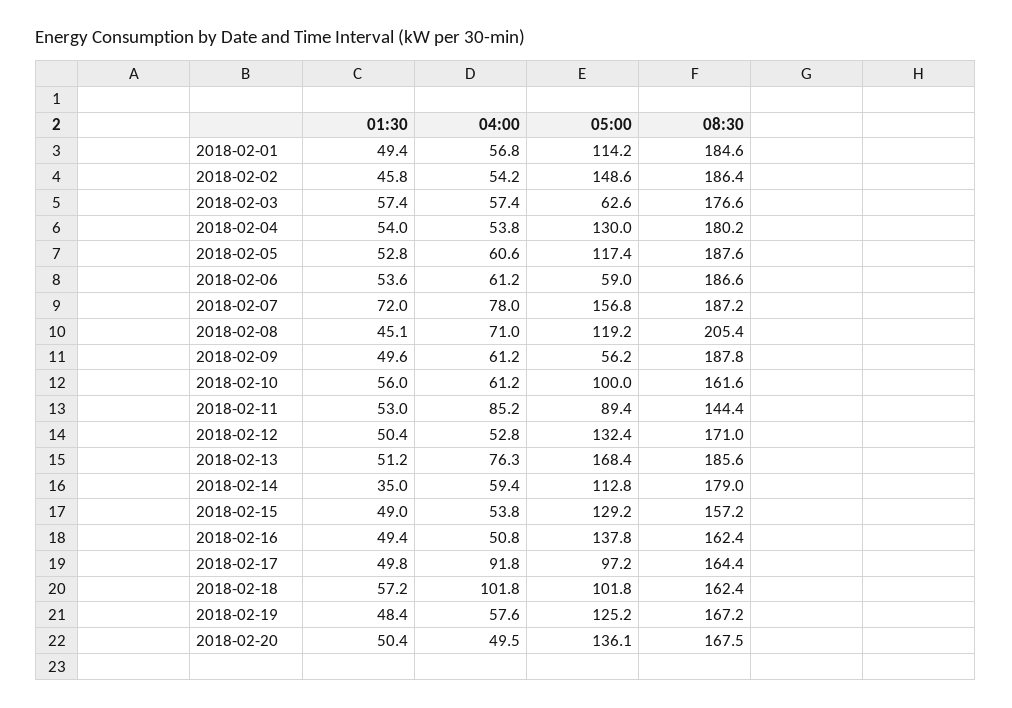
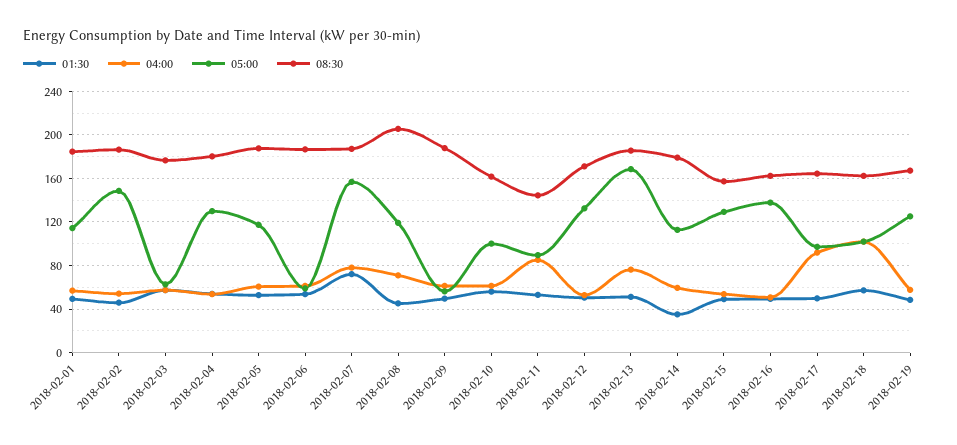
  {
    "01:30": {
      "2018-02-01": 49.4,
      "2018-02-02": 45.8,
      "2018-02-03": 57.4,
      "2018-02-04": 54,
      "2018-02-05": 52.8,
      "2018-02-06": 53.6,
      "2018-02-07": 72,
      "2018-02-08": 45.1,
      "2018-02-09": 49.6,
      "2018-02-10": 56,
      "2018-02-11": 53,
      "2018-02-12": 50.4,
      "2018-02-13": 51.2,
      "2018-02-14": 35,
      "2018-02-15": 49,
      "2018-02-16": 49.4,
      "2018-02-17": 49.8,
      "2018-02-18": 57.2,
-     "2018-02-19": 48.4,
+     "2018-02-19": 48.4
-     "2018-02-20": 50.4
    },
    "04:00": {
      "2018-02-01": 56.8,
      "2018-02-02": 54.2,
      "2018-02-03": 57.4,
      "2018-02-04": 53.8,
      "2018-02-05": 60.6,
      "2018-02-06": 61.2,
      "2018-02-07": 78,
      "2018-02-08": 71,
      "2018-02-09": 61.2,
      "2018-02-10": 61.2,
      "2018-02-11": 85.2,
      "2018-02-12": 52.8,
      "2018-02-13": 76.3,
      "2018-02-14": 59.4,
      "2018-02-15": 53.8,
      "2018-02-16": 50.8,
      "2018-02-17": 91.8,
      "2018-02-18": 101.8,
-     "2018-02-19": 57.6,
+     "2018-02-19": 57.6
-     "2018-02-20": 49.5
    },
    "05:00": {
      "2018-02-01": 114.2,
      "2018-02-02": 148.6,
      "2018-02-03": 62.6,
      "2018-02-04": 130,
      "2018-02-05": 117.4,
      "2018-02-06": 59,
      "2018-02-07": 156.8,
      "2018-02-08": 119.2,
      "2018-02-09": 56.2,
      "2018-02-10": 100,
      "2018-02-11": 89.4,
      "2018-02-12": 132.4,
      "2018-02-13": 168.4,
      "2018-02-14": 112.8,
      "2018-02-15": 129.2,
      "2018-02-16": 137.8,
      "2018-02-17": 97.2,
      "2018-02-18": 101.8,
-     "2018-02-19": 125.2,
+     "2018-02-19": 125.2
-     "2018-02-20": 136.1
    },
    "08:30": {
      "2018-02-01": 184.6,
      "2018-02-02": 186.4,
      "2018-02-03": 176.6,
      "2018-02-04": 180.2,
      "2018-02-05": 187.6,
      "2018-02-06": 186.6,
      "2018-02-07": 187.2,
      "2018-02-08": 205.4,
      "2018-02-09": 187.8,
      "2018-02-10": 161.6,
      "2018-02-11": 144.4,
      "2018-02-12": 171,
      "2018-02-13": 185.6,
      "2018-02-14": 179,
      "2018-02-15": 157.2,
      "2018-02-16": 162.4,
      "2018-02-17": 164.4,
      "2018-02-18": 162.4,
-     "2018-02-19": 167.2,
+     "2018-02-19": 167.2
-     "2018-02-20": 167.5
    }
  }

